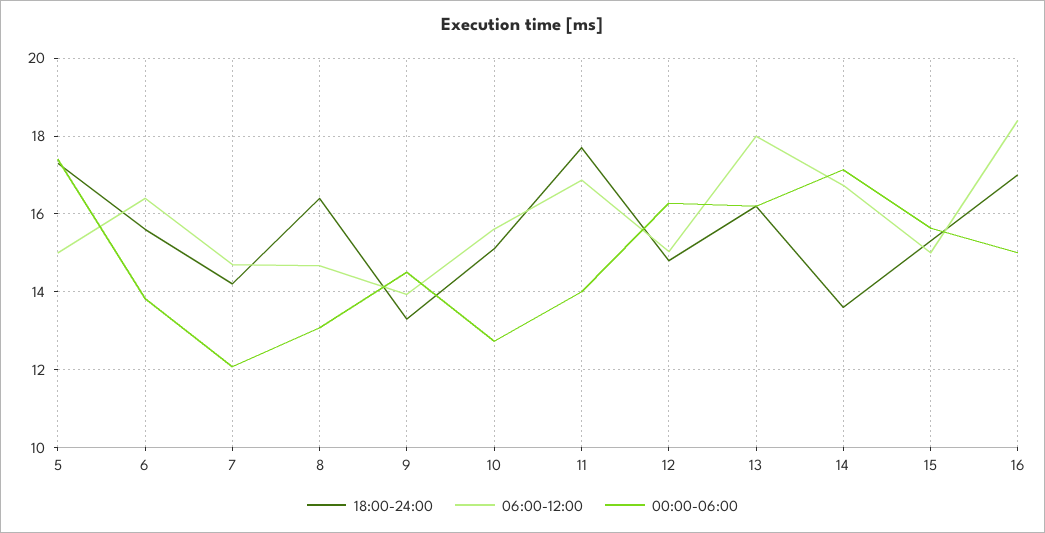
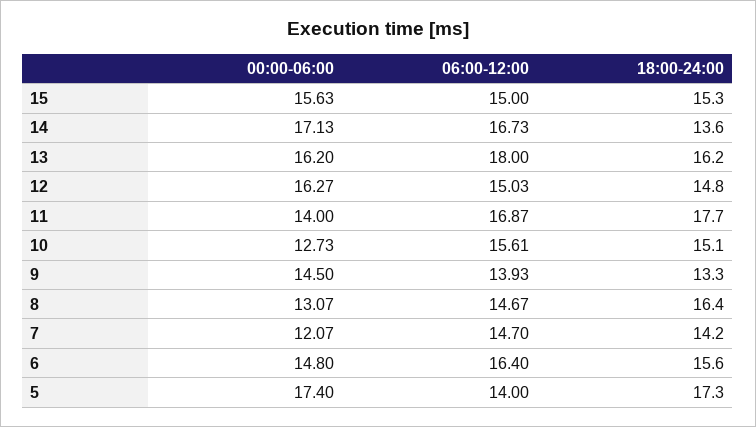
  {
    "18:00-24:00": {
      "5": 17.3,
      "6": 15.6,
      "7": 14.2,
      "8": 16.4,
      "9": 13.3,
      "10": 15.1,
      "11": 17.7,
      "12": 14.8,
      "13": 16.2,
      "14": 13.6,
-     "15": 15.3,
+     "15": 15.3
-     "16": 17
    },
    "06:00-12:00": {
-     "5": 15,
+     "5": 14,
      "6": 16.4,
      "7": 14.7,
      "8": 14.67,
      "9": 13.93,
      "10": 15.61,
      "11": 16.87,
      "12": 15.03,
      "13": 18,
      "14": 16.73,
-     "15": 15,
+     "15": 15
-     "16": 18.4
    },
    "00:00-06:00": {
      "5": 17.4,
-     "6": 13.8,
+     "6": 14.8,
      "7": 12.07,
      "8": 13.07,
      "9": 14.5,
      "10": 12.73,
      "11": 14,
      "12": 16.27,
      "13": 16.2,
      "14": 17.13,
-     "15": 15.63,
+     "15": 15.63
-     "16": 15
    }
  }

